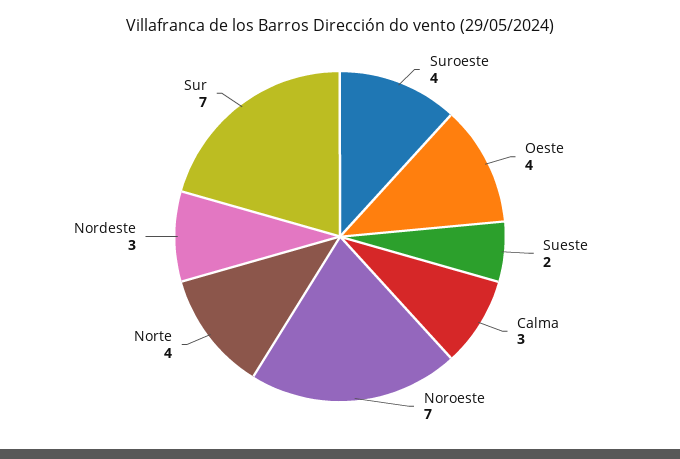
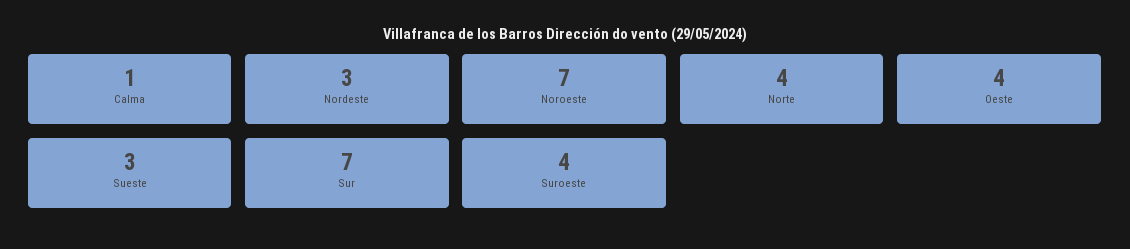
  {
    "Suroeste": 4,
    "Oeste": 4,
-   "Sueste": 2,
+   "Sueste": 3,
-   "Calma": 3,
+   "Calma": 1,
    "Noroeste": 7,
    "Norte": 4,
    "Nordeste": 3,
    "Sur": 7
  }

